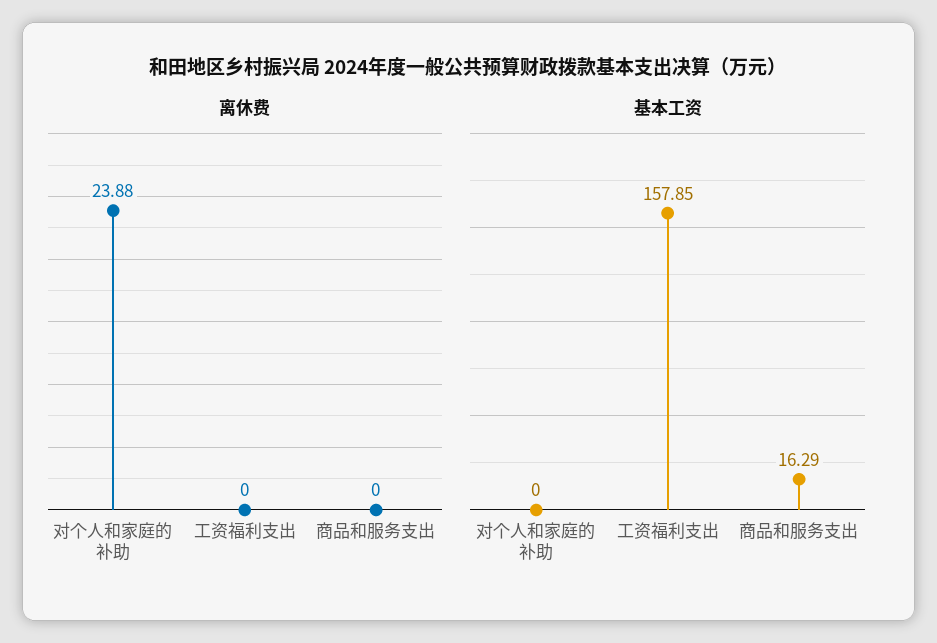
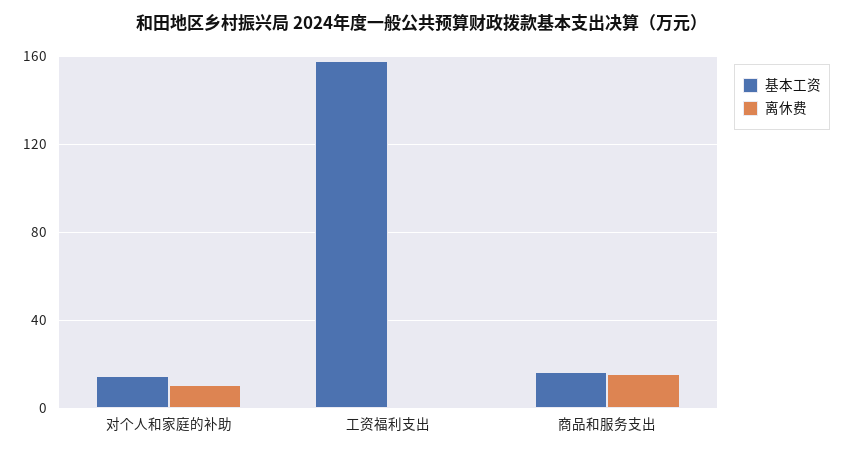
  {
    "离休费": {
-     "对个人和家庭的补助": 23.88,
+     "对个人和家庭的补助": 10,
      "工资福利支出": 0,
-     "商品和服务支出": 0
+     "商品和服务支出": 15
    },
    "基本工资": {
-     "对个人和家庭的补助": 0,
+     "对个人和家庭的补助": 15,
      "工资福利支出": 157.85,
      "商品和服务支出": 16.29
    }
  }

